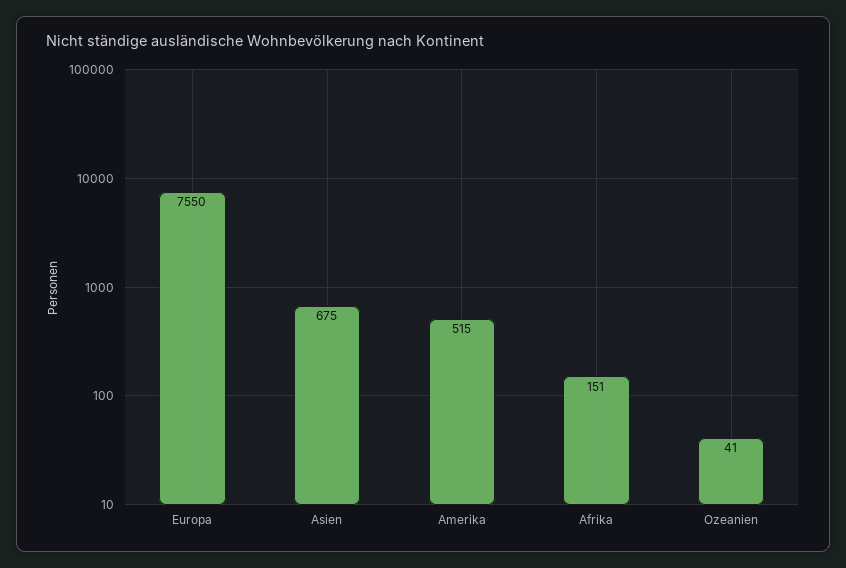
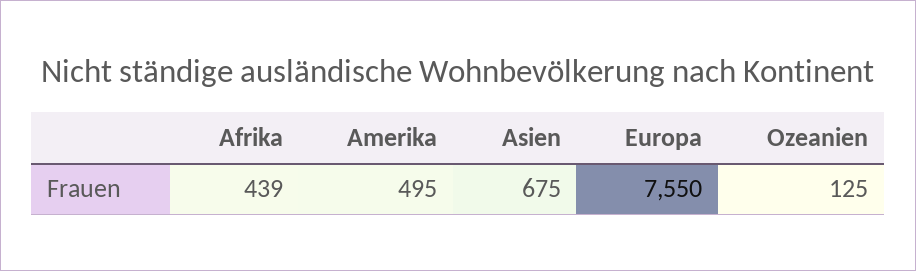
  {
    "Europa": 7550,
    "Asien": 675,
-   "Amerika": 515,
+   "Amerika": 495,
-   "Afrika": 151,
+   "Afrika": 439,
-   "Ozeanien": 41
+   "Ozeanien": 125
  }

